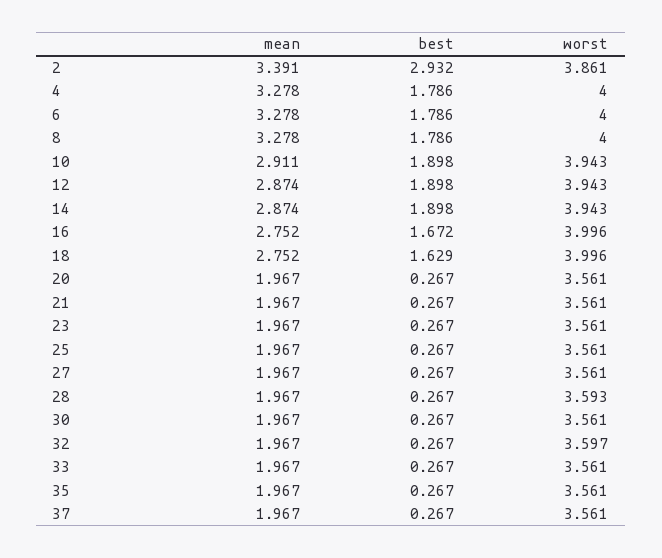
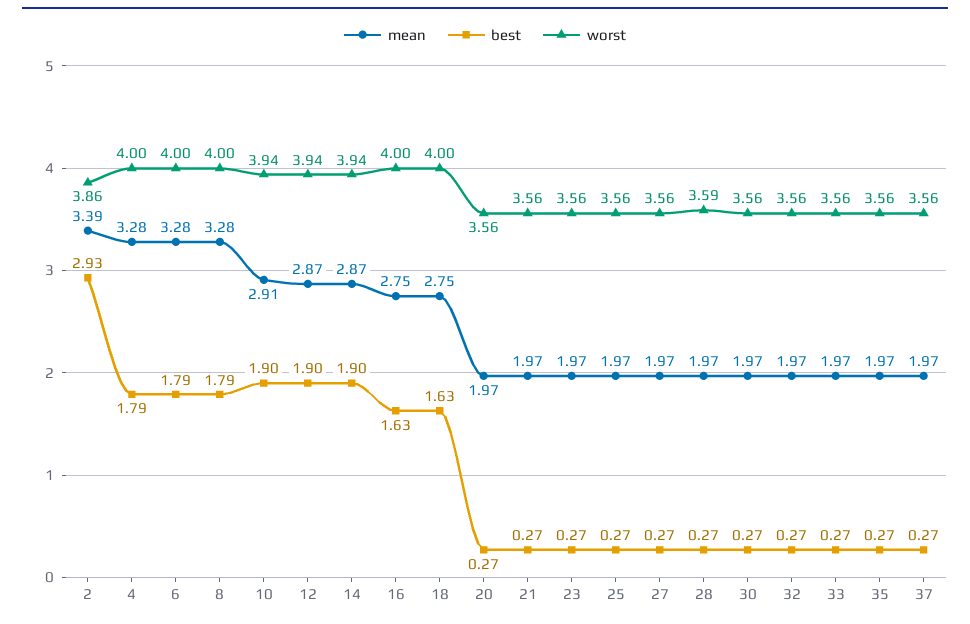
  {
    "mean": {
      "2": 3.391,
      "4": 3.278,
      "6": 3.278,
      "8": 3.278,
      "10": 2.911,
      "12": 2.874,
      "14": 2.874,
      "16": 2.752,
      "18": 2.752,
      "20": 1.967,
      "21": 1.967,
      "23": 1.967,
      "25": 1.967,
      "27": 1.967,
      "28": 1.967,
      "30": 1.967,
      "32": 1.967,
      "33": 1.967,
      "35": 1.967,
      "37": 1.967
    },
    "best": {
      "2": 2.932,
      "4": 1.786,
      "6": 1.786,
      "8": 1.786,
      "10": 1.898,
      "12": 1.898,
      "14": 1.898,
-     "16": 1.672,
+     "16": 1.63,
      "18": 1.629,
      "20": 0.267,
      "21": 0.267,
      "23": 0.267,
      "25": 0.267,
      "27": 0.267,
      "28": 0.267,
      "30": 0.267,
      "32": 0.267,
      "33": 0.267,
      "35": 0.267,
      "37": 0.267
    },
    "worst": {
      "2": 3.861,
      "4": 4,
      "6": 4,
      "8": 4,
      "10": 3.943,
      "12": 3.943,
      "14": 3.943,
      "16": 3.996,
      "18": 3.996,
      "20": 3.561,
      "21": 3.561,
      "23": 3.561,
      "25": 3.561,
      "27": 3.561,
      "28": 3.593,
      "30": 3.561,
-     "32": 3.597,
+     "32": 3.56,
      "33": 3.561,
      "35": 3.561,
      "37": 3.561
    }
  }

